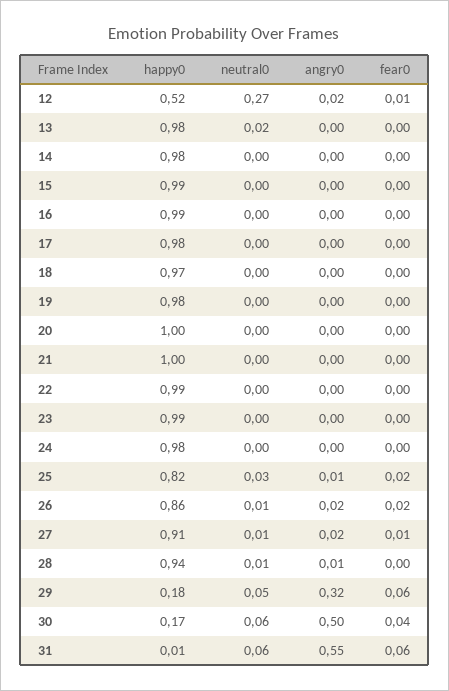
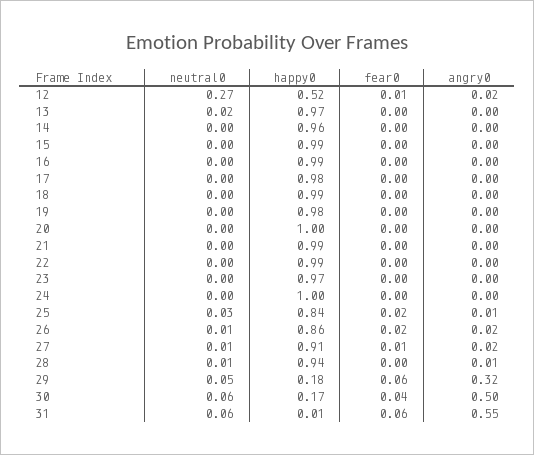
  {
    "happy0": {
      "12": 0.52,
-     "13": 0.98,
+     "13": 0.97,
-     "14": 0.98,
+     "14": 0.96,
      "15": 0.99,
      "16": 0.99,
      "17": 0.98,
-     "18": 0.97,
+     "18": 0.99,
      "19": 0.98,
      "20": 1,
-     "21": 1,
+     "21": 0.99,
      "22": 0.99,
-     "23": 0.99,
+     "23": 0.97,
-     "24": 0.98,
+     "24": 1,
-     "25": 0.82,
+     "25": 0.84,
      "26": 0.86,
      "27": 0.91,
      "28": 0.94,
      "29": 0.18,
      "30": 0.17,
      "31": 0.01
    },
    "neutral0": {
      "12": 0.27,
      "13": 0.02,
      "14": 0,
      "15": 0,
      "16": 0,
      "17": 0,
      "18": 0,
      "19": 0,
      "20": 0,
      "21": 0,
      "22": 0,
      "23": 0,
      "24": 0,
      "25": 0.03,
      "26": 0.01,
      "27": 0.01,
      "28": 0.01,
      "29": 0.05,
      "30": 0.06,
      "31": 0.06
    },
    "angry0": {
      "12": 0.02,
      "13": 0,
      "14": 0,
      "15": 0,
      "16": 0,
      "17": 0,
      "18": 0,
      "19": 0,
      "20": 0,
      "21": 0,
      "22": 0,
      "23": 0,
      "24": 0,
      "25": 0.01,
      "26": 0.02,
      "27": 0.02,
      "28": 0.01,
      "29": 0.32,
      "30": 0.5,
      "31": 0.55
    },
    "fear0": {
      "12": 0.01,
      "13": 0,
      "14": 0,
      "15": 0,
      "16": 0,
      "17": 0,
      "18": 0,
      "19": 0,
      "20": 0,
      "21": 0,
      "22": 0,
      "23": 0,
      "24": 0,
      "25": 0.02,
      "26": 0.02,
      "27": 0.01,
      "28": 0,
      "29": 0.06,
      "30": 0.04,
      "31": 0.06
    }
  }

